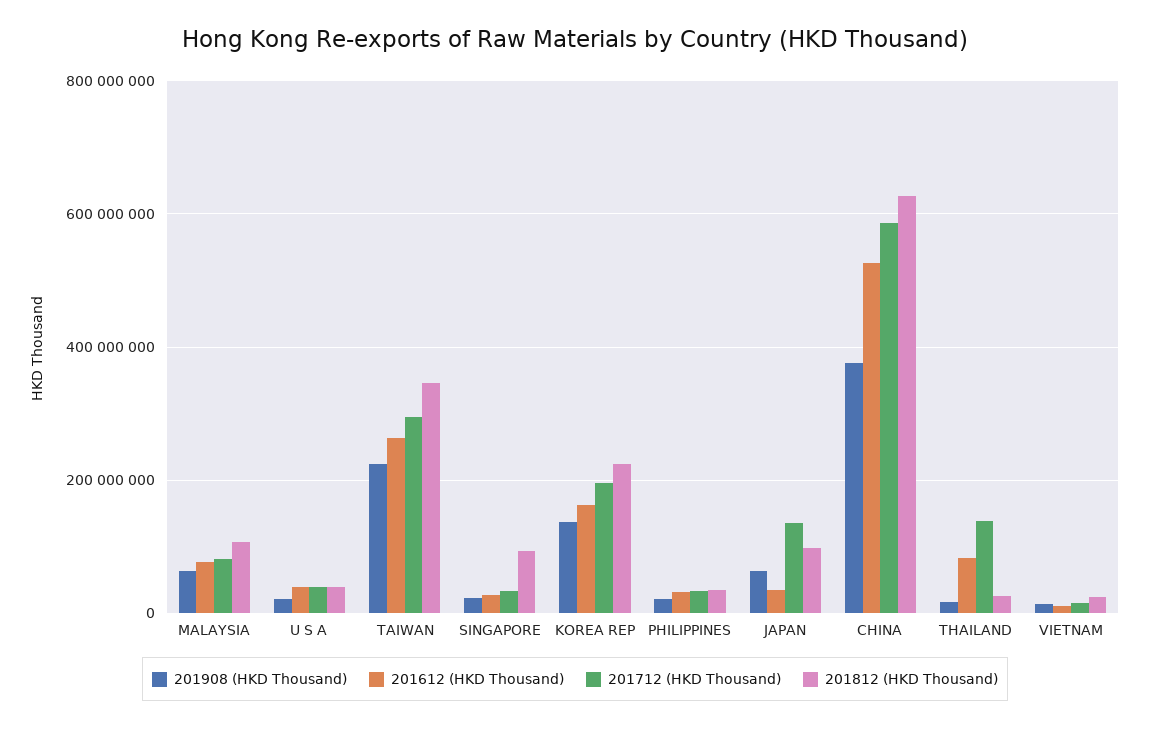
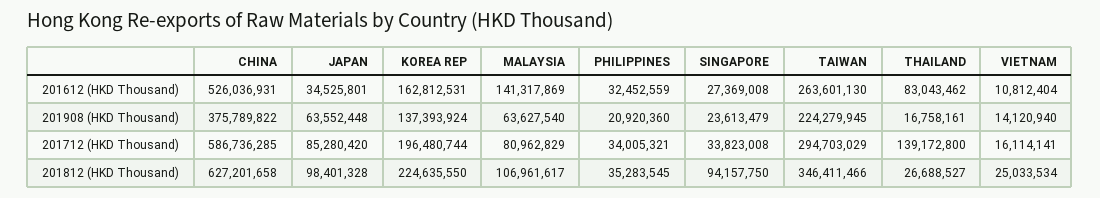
  {
    "201908 (HKD Thousand)": {
      "MALAYSIA": 63627540,
-     "U S A": 20000000,
      "TAIWAN": 224279945,
      "SINGAPORE": 23613479,
      "KOREA REP": 137393924,
      "PHILIPPINES": 20920360,
      "JAPAN": 63552448,
      "CHINA": 375789822,
      "THAILAND": 16758161,
      "VIETNAM": 14120940
    },
    "201612 (HKD Thousand)": {
-     "MALAYSIA": 80000000,
+     "MALAYSIA": 141317869,
-     "U S A": 40000000,
      "TAIWAN": 263601130,
      "SINGAPORE": 27369008,
      "KOREA REP": 162812531,
      "PHILIPPINES": 32452559,
      "JAPAN": 34525801,
      "CHINA": 526036931,
      "THAILAND": 83043462,
      "VIETNAM": 10812404
    },
    "201712 (HKD Thousand)": {
      "MALAYSIA": 80962829,
-     "U S A": 40000000,
      "TAIWAN": 294703029,
      "SINGAPORE": 33823008,
      "KOREA REP": 196480744,
      "PHILIPPINES": 34005321,
-     "JAPAN": 140000000,
+     "JAPAN": 85280420,
      "CHINA": 586736285,
      "THAILAND": 139172800,
      "VIETNAM": 16114141
    },
    "201812 (HKD Thousand)": {
      "MALAYSIA": 106961617,
-     "U S A": 40000000,
      "TAIWAN": 346411466,
      "SINGAPORE": 94157750,
      "KOREA REP": 224635550,
      "PHILIPPINES": 35283545,
      "JAPAN": 98401328,
      "CHINA": 627201658,
      "THAILAND": 26688527,
      "VIETNAM": 25033534
    }
  }

